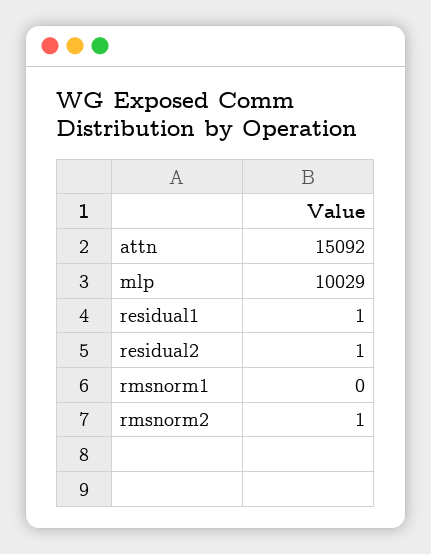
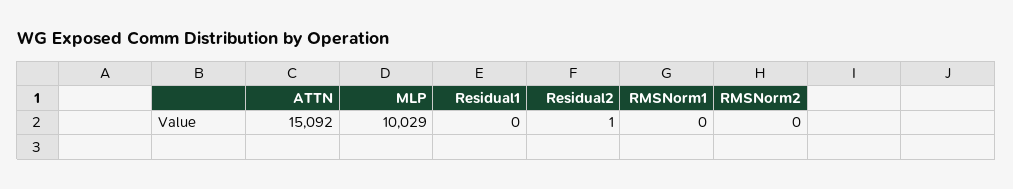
  {
    "attn": 15092,
    "mlp": 10029,
-   "residual1": 1,
+   "residual1": 0,
    "residual2": 1,
    "rmsnorm1": 0,
-   "rmsnorm2": 1
+   "rmsnorm2": 0
  }

